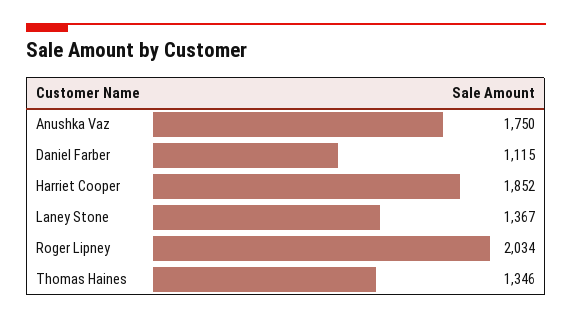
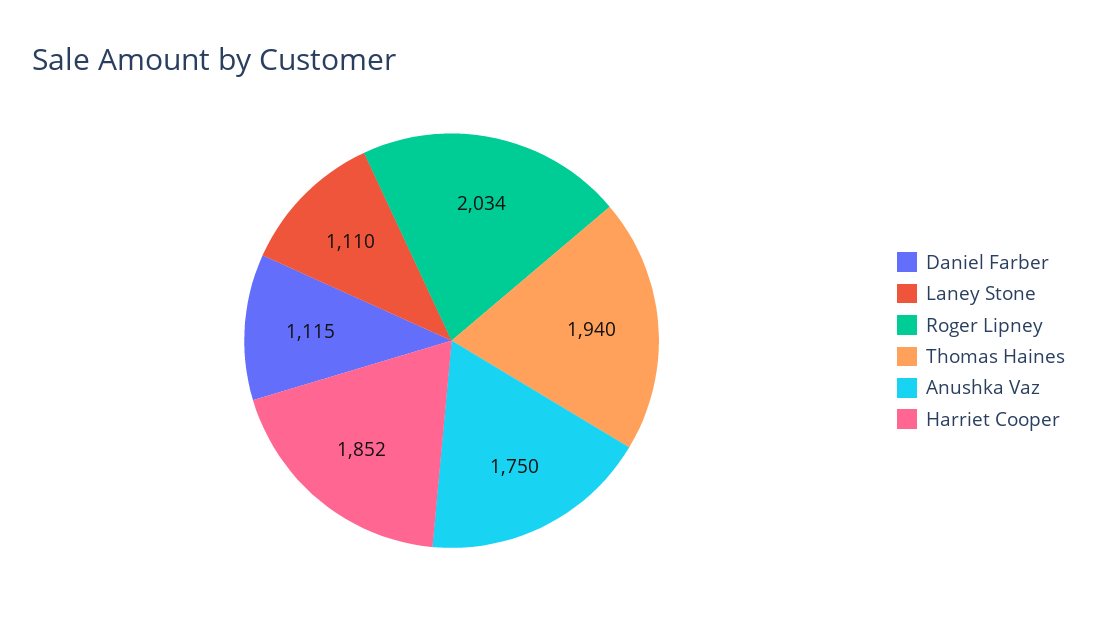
  {
    "Anushka Vaz": 1750,
    "Daniel Farber": 1115,
    "Harriet Cooper": 1852,
-   "Laney Stone": 1367,
+   "Laney Stone": 1110,
    "Roger Lipney": 2034,
-   "Thomas Haines": 1346
+   "Thomas Haines": 1940
  }

